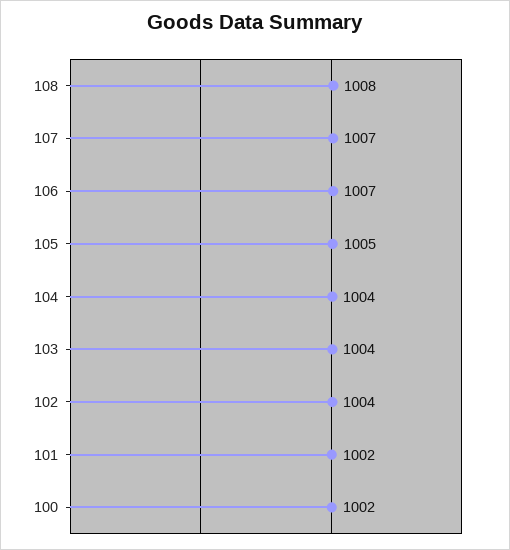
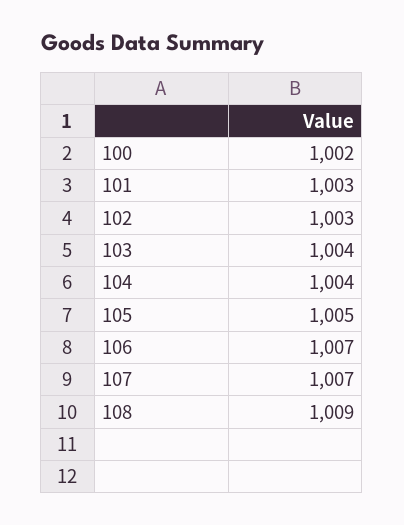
  {
-   "108": 1008,
+   "108": 1009,
    "107": 1007,
    "106": 1007,
    "105": 1005,
    "104": 1004,
    "103": 1004,
-   "102": 1004,
+   "102": 1003,
-   "101": 1002,
+   "101": 1003,
    "100": 1002
  }

